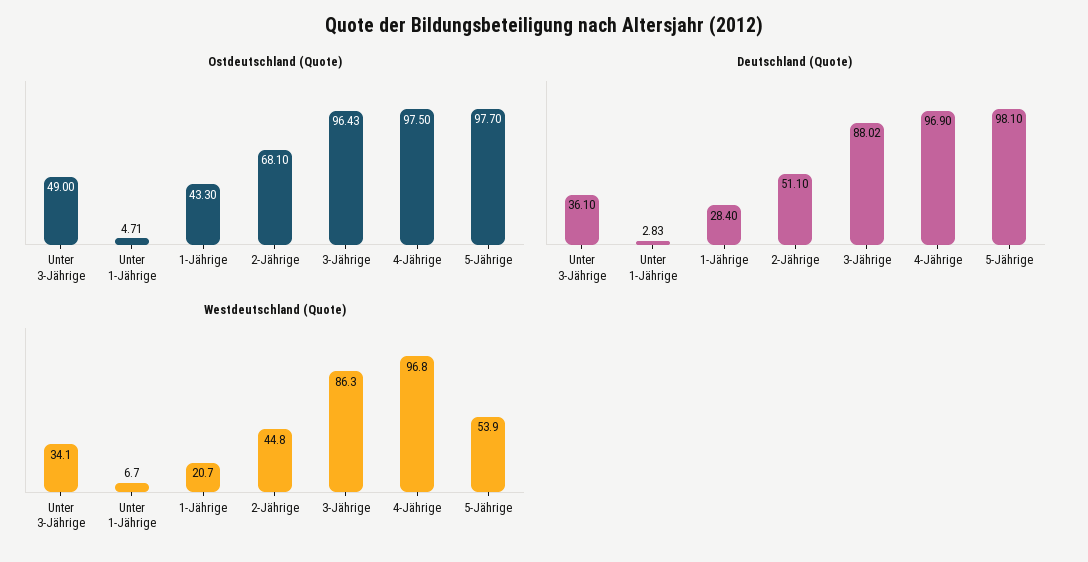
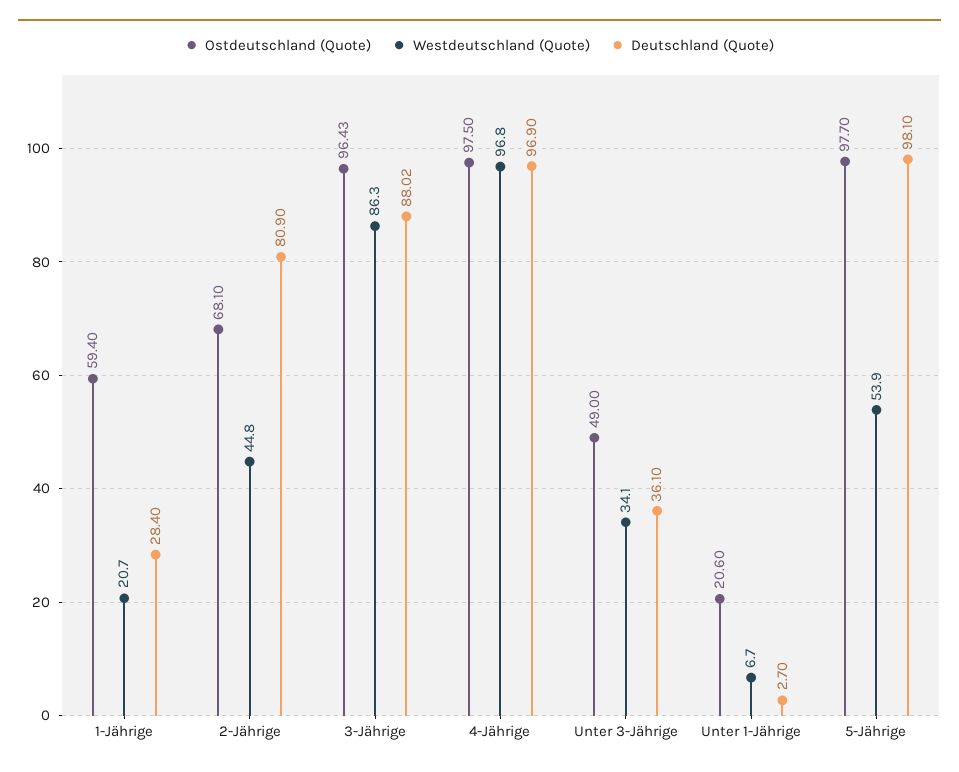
  {
    "Ostdeutschland (Quote)": {
      "Unter 3-Jährige": 49,
-     "Unter 1-Jährige": 4.71,
+     "Unter 1-Jährige": 20.6,
-     "1-Jährige": 43.3,
+     "1-Jährige": 59.4,
      "2-Jährige": 68.1,
      "3-Jährige": 96.43,
      "4-Jährige": 97.5,
      "5-Jährige": 97.7
    },
    "Deutschland (Quote)": {
      "Unter 3-Jährige": 36.1,
-     "Unter 1-Jährige": 2.83,
+     "Unter 1-Jährige": 2.7,
      "1-Jährige": 28.4,
-     "2-Jährige": 51.1,
+     "2-Jährige": 80.9,
      "3-Jährige": 88.02,
      "4-Jährige": 96.9,
      "5-Jährige": 98.1
    },
    "Westdeutschland (Quote)": {
      "Unter 3-Jährige": 34.1,
      "Unter 1-Jährige": 6.7,
      "1-Jährige": 20.7,
      "2-Jährige": 44.8,
      "3-Jährige": 86.3,
      "4-Jährige": 96.8,
      "5-Jährige": 53.9
    }
  }

